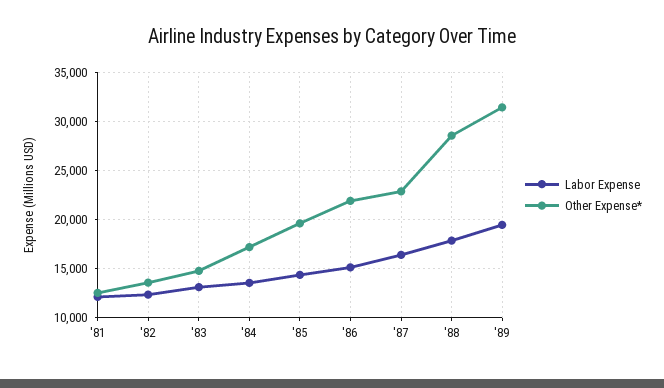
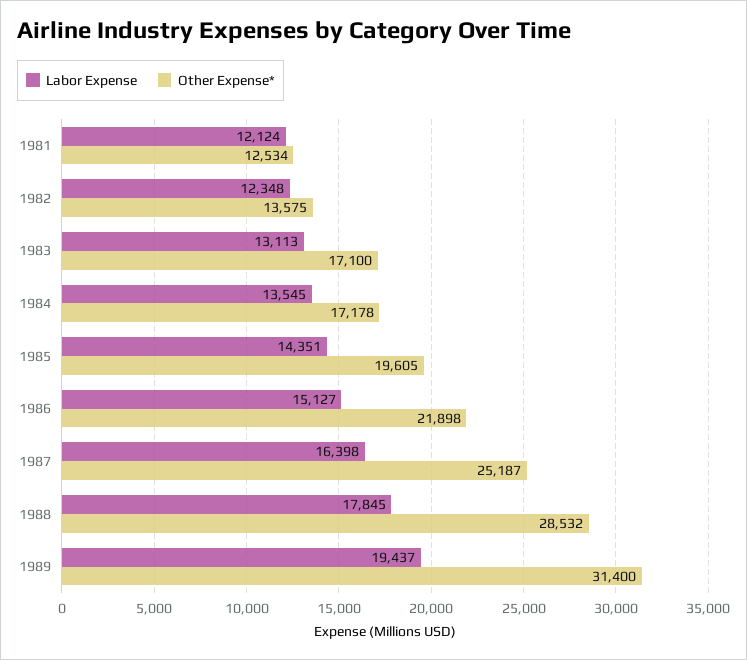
  {
    "Labor Expense": {
      "'81": 12124,
      "'82": 12348,
      "'83": 13113,
      "'84": 13545,
      "'85": 14351,
      "'86": 15127,
      "'87": 16398,
      "'88": 17845,
      "'89": 19437
    },
    "Other Expense*": {
      "'81": 12534,
      "'82": 13575,
-     "'83": 15000,
+     "'83": 17100,
      "'84": 17178,
      "'85": 19605,
      "'86": 21898,
-     "'87": 23000,
+     "'87": 25187,
      "'88": 28532,
      "'89": 31400
    }
  }

